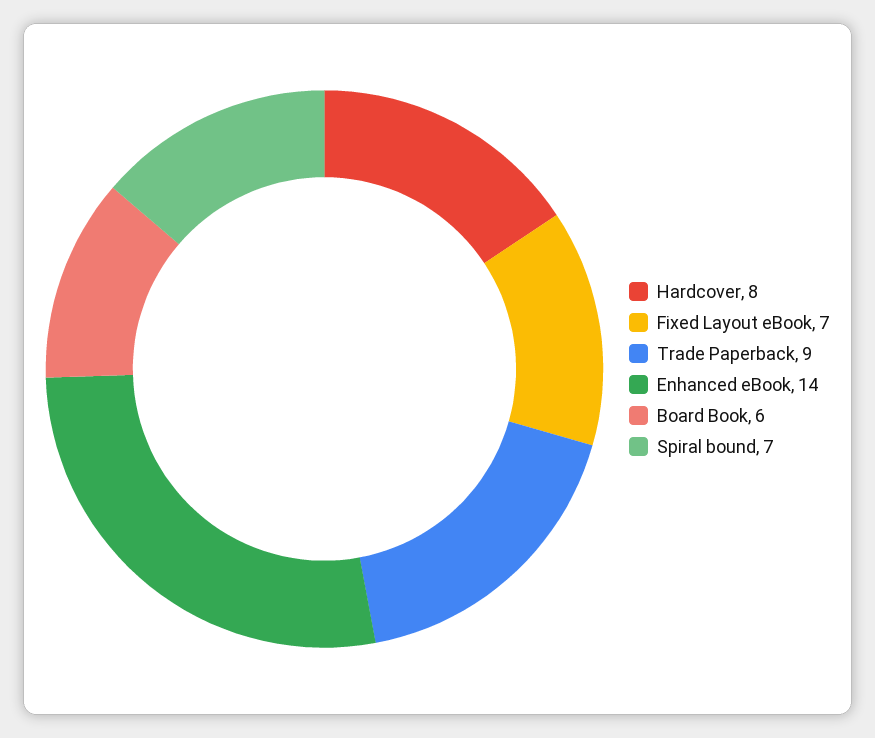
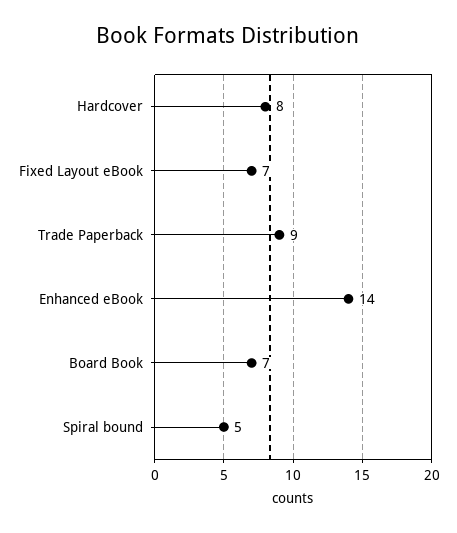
  {
    "Hardcover": 8,
    "Fixed Layout eBook": 7,
    "Trade Paperback": 9,
    "Enhanced eBook": 14,
-   "Board Book": 6,
+   "Board Book": 7,
-   "Spiral bound": 7
+   "Spiral bound": 5
  }

